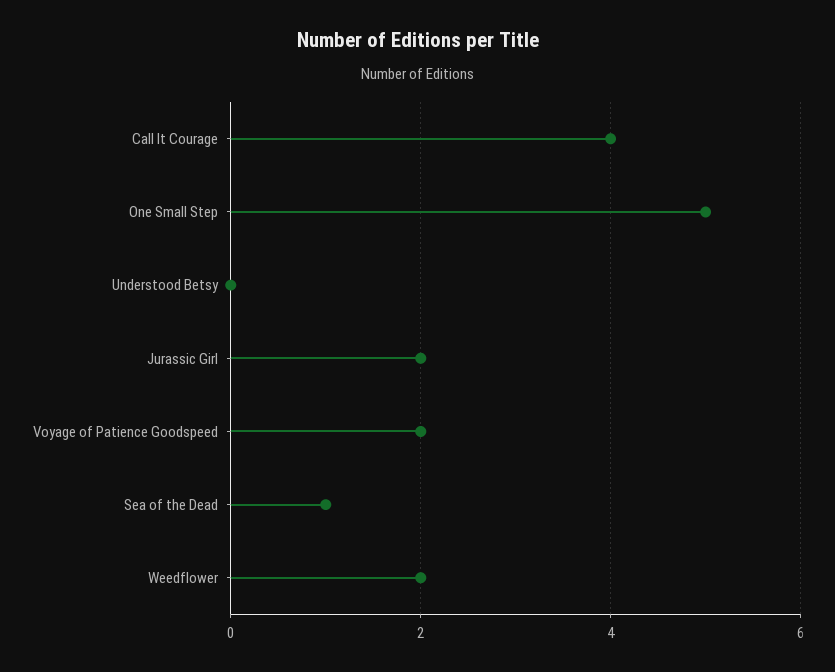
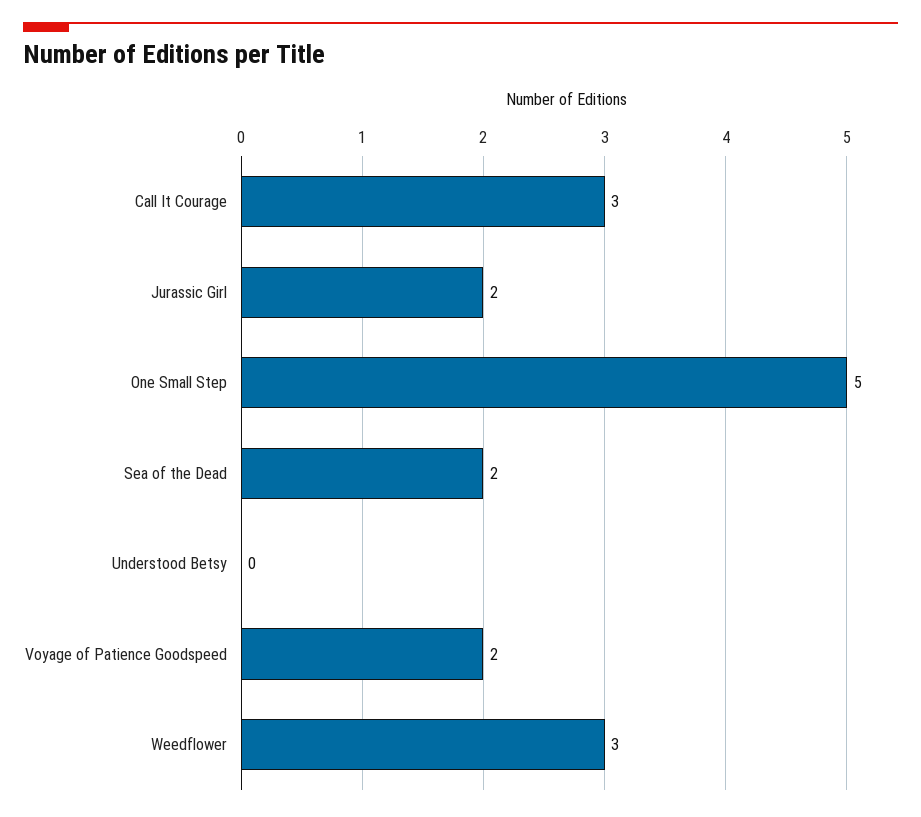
  {
-   "Call It Courage": 4,
+   "Call It Courage": 3,
    "One Small Step": 5,
    "Understood Betsy": 0,
    "Jurassic Girl": 2,
    "Voyage of Patience Goodspeed": 2,
-   "Sea of the Dead": 1,
+   "Sea of the Dead": 2,
-   "Weedflower": 2
+   "Weedflower": 3
  }

